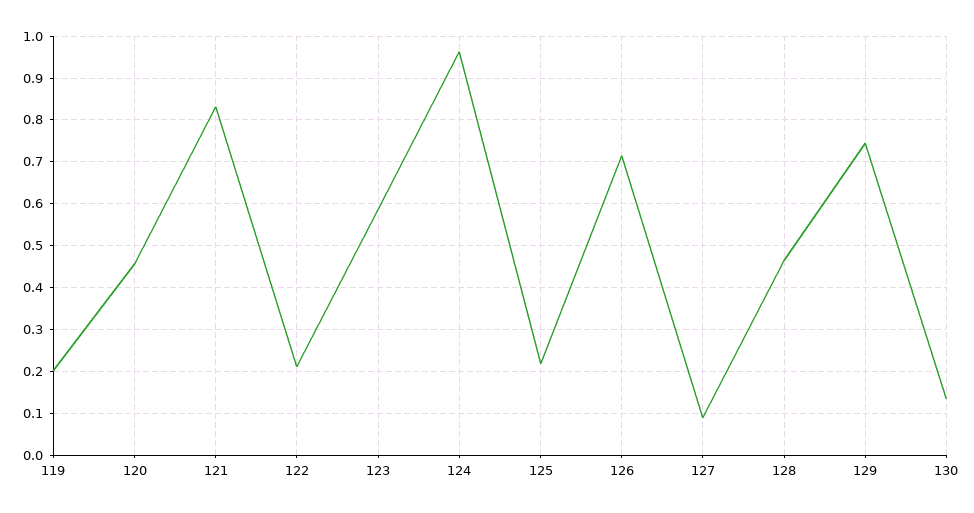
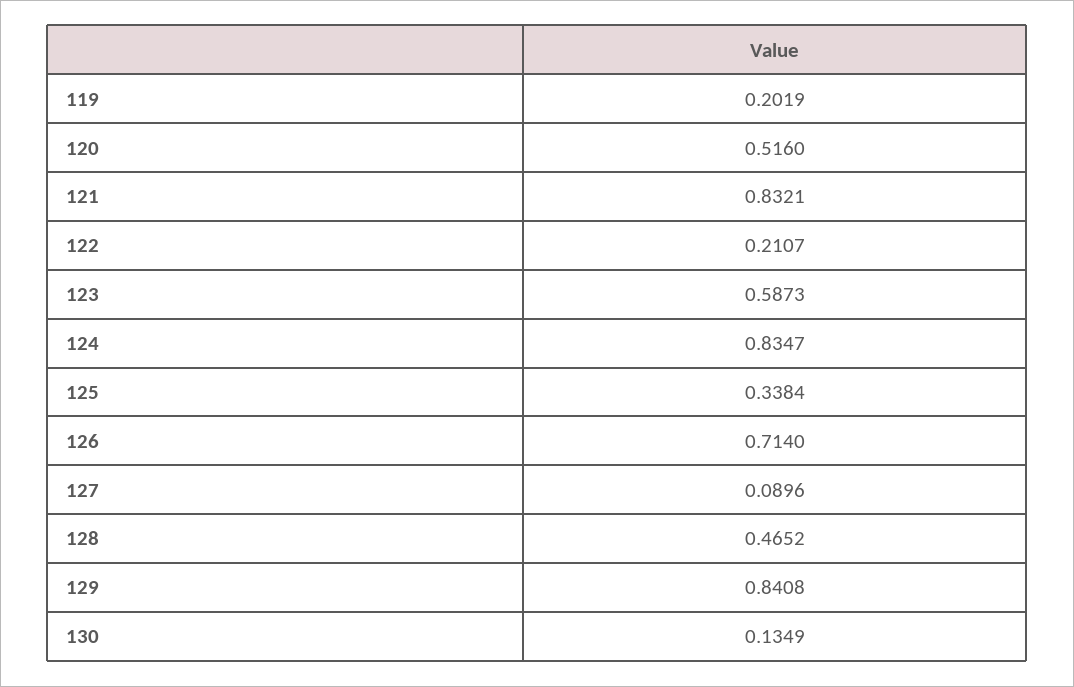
  {
    "119": 0.2019,
-   "120": 0.46,
+   "120": 0.516,
    "121": 0.8321,
    "122": 0.2107,
    "123": 0.5873,
-   "124": 0.96,
+   "124": 0.8347,
-   "125": 0.22,
+   "125": 0.3384,
    "126": 0.714,
    "127": 0.0896,
    "128": 0.4652,
-   "129": 0.74,
+   "129": 0.8408,
    "130": 0.1349
  }

